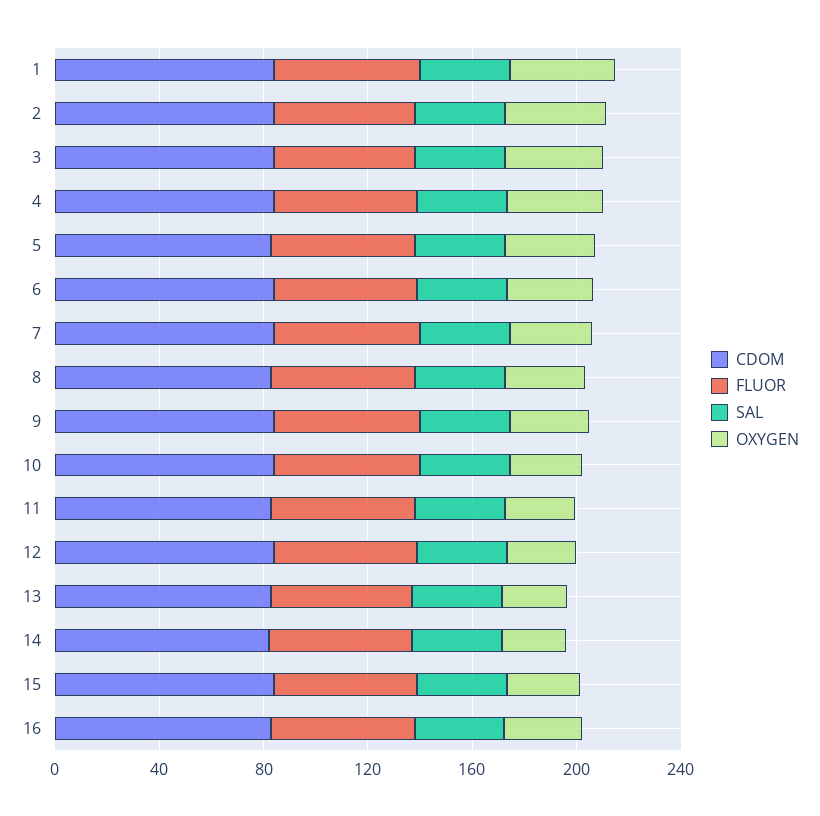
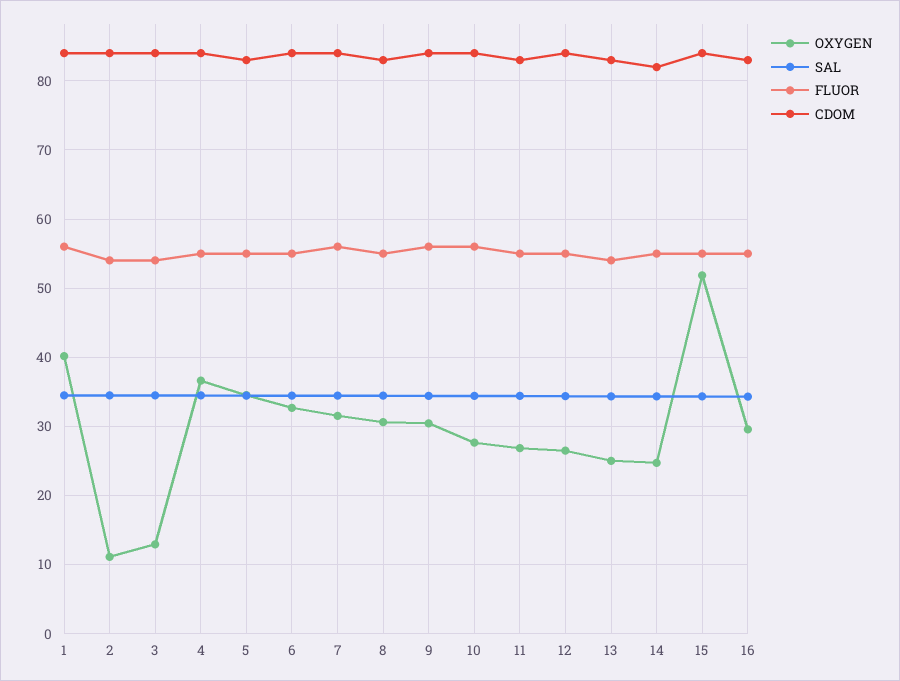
  {
    "CDOM": {
      "1": 84,
      "2": 84,
      "3": 84,
      "4": 84,
      "5": 83,
      "6": 84,
      "7": 84,
      "8": 83,
      "9": 84,
      "10": 84,
      "11": 83,
      "12": 84,
      "13": 83,
      "14": 82,
      "15": 84,
      "16": 83
    },
    "FLUOR": {
      "1": 56,
      "2": 54,
      "3": 54,
      "4": 55,
      "5": 55,
      "6": 55,
      "7": 56,
      "8": 55,
      "9": 56,
      "10": 56,
      "11": 55,
      "12": 55,
      "13": 54,
      "14": 55,
      "15": 55,
      "16": 55
    },
    "SAL": {
      "1": 34,
      "2": 34,
      "3": 34,
      "4": 34,
      "5": 34,
      "6": 34,
      "7": 34,
      "8": 34,
      "9": 34,
      "10": 34,
      "11": 34,
      "12": 34,
      "13": 34,
      "14": 34,
      "15": 34,
      "16": 34
    },
    "OXYGEN": {
      "1": 40,
-     "2": 40,
+     "2": 11,
-     "3": 40,
+     "3": 13,
      "4": 37,
      "5": 35,
      "6": 33,
      "7": 32,
      "8": 31,
      "9": 30,
      "10": 28,
      "11": 27,
      "12": 26,
      "13": 25,
      "14": 25,
-     "15": 30,
+     "15": 52,
      "16": 30
    }
  }

